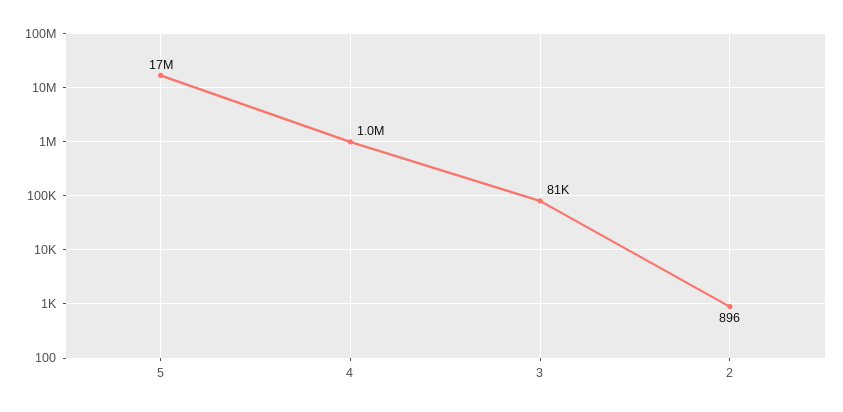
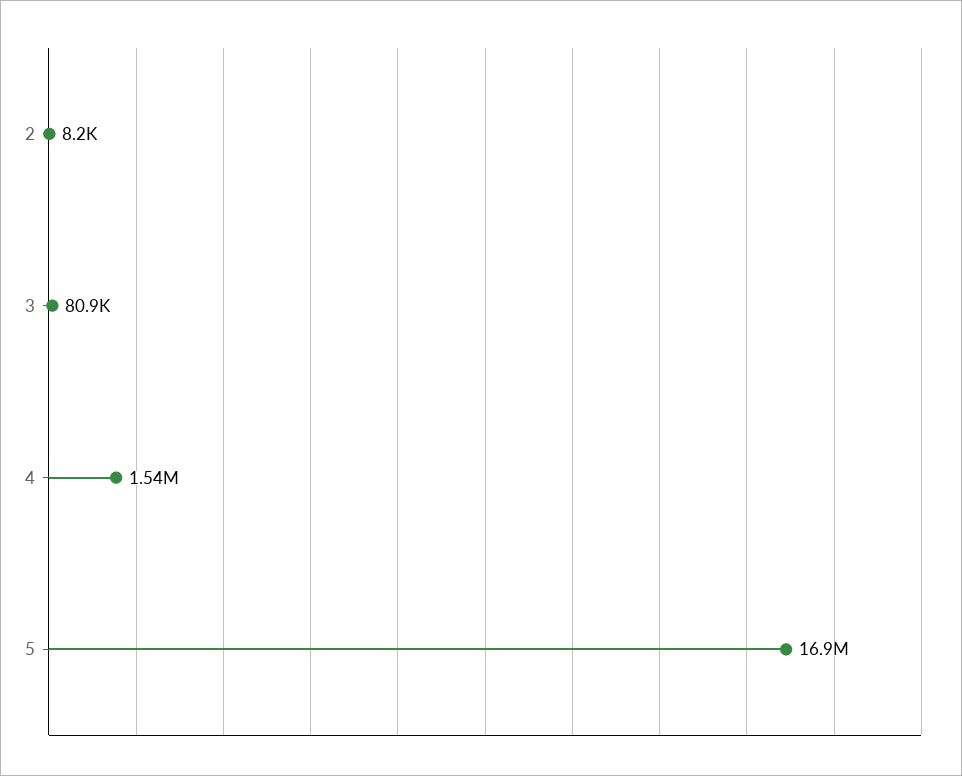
  {
    "5": 16900000,
-   "4": 1000000,
+   "4": 1540000,
    "3": 80900,
-   "2": 896
+   "2": 8200
  }

